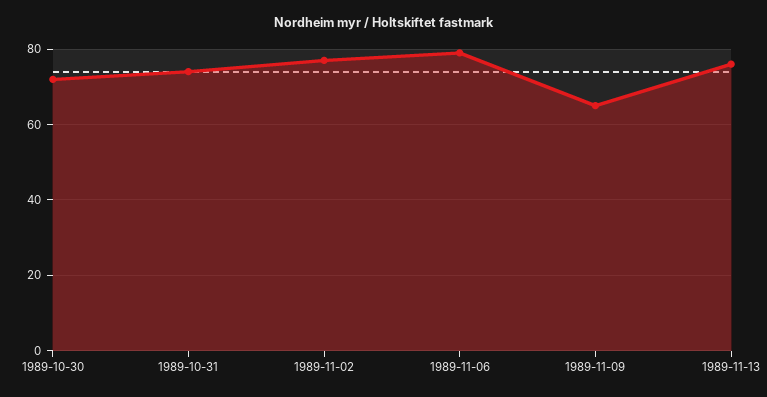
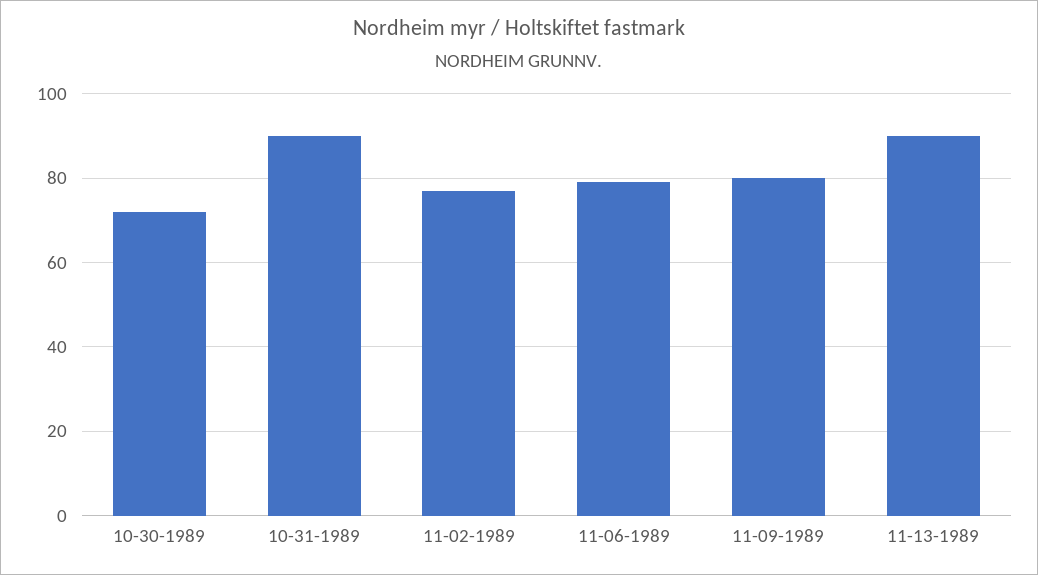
  {
    "1989-10-30": 70,
-   "1989-10-31": 75,
+   "1989-10-31": 90,
    "1989-11-02": 75,
    "1989-11-06": 80,
-   "1989-11-09": 65,
+   "1989-11-09": 80,
-   "1989-11-13": 75
+   "1989-11-13": 90
  }

